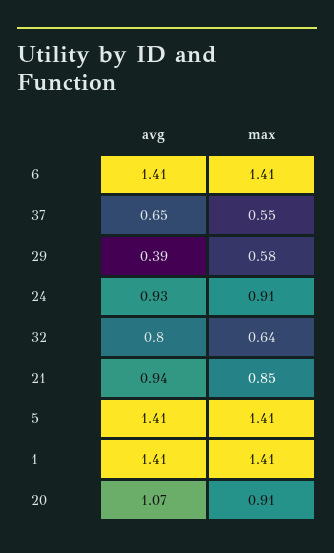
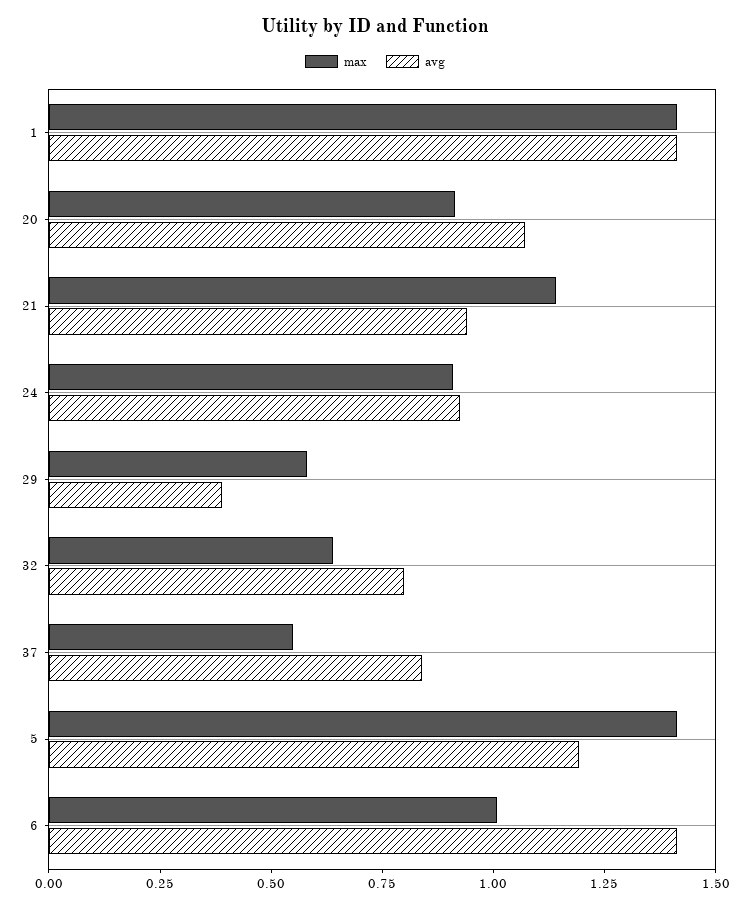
  {
    "avg": {
      "6": 1.41,
-     "37": 0.65,
+     "37": 0.85,
      "29": 0.39,
      "24": 0.93,
      "32": 0.8,
      "21": 0.94,
-     "5": 1.41,
+     "5": 1.2,
      "1": 1.41,
      "20": 1.07
    },
    "max": {
-     "6": 1.41,
+     "6": 1,
      "37": 0.55,
      "29": 0.58,
      "24": 0.91,
      "32": 0.64,
-     "21": 0.85,
+     "21": 1.15,
      "5": 1.41,
      "1": 1.41,
      "20": 0.91
    }
  }

